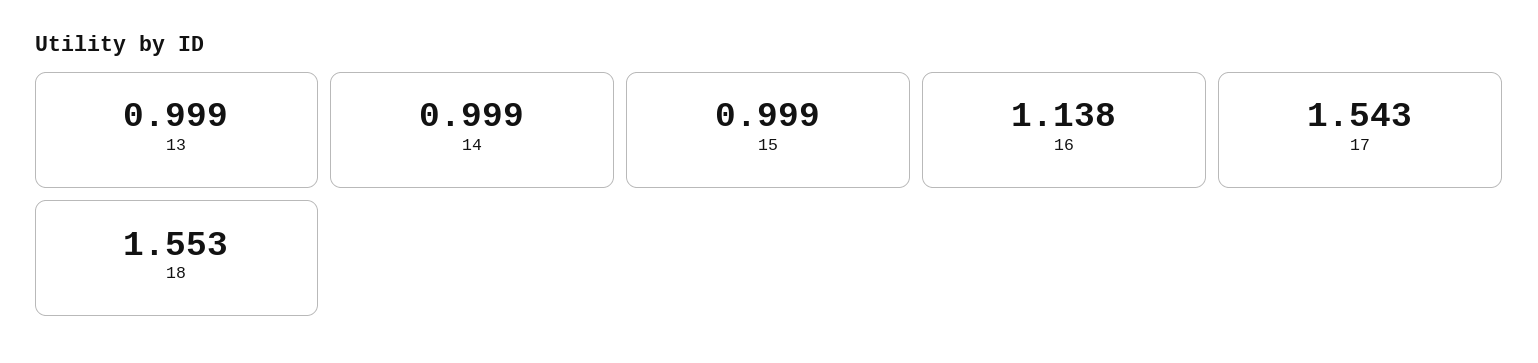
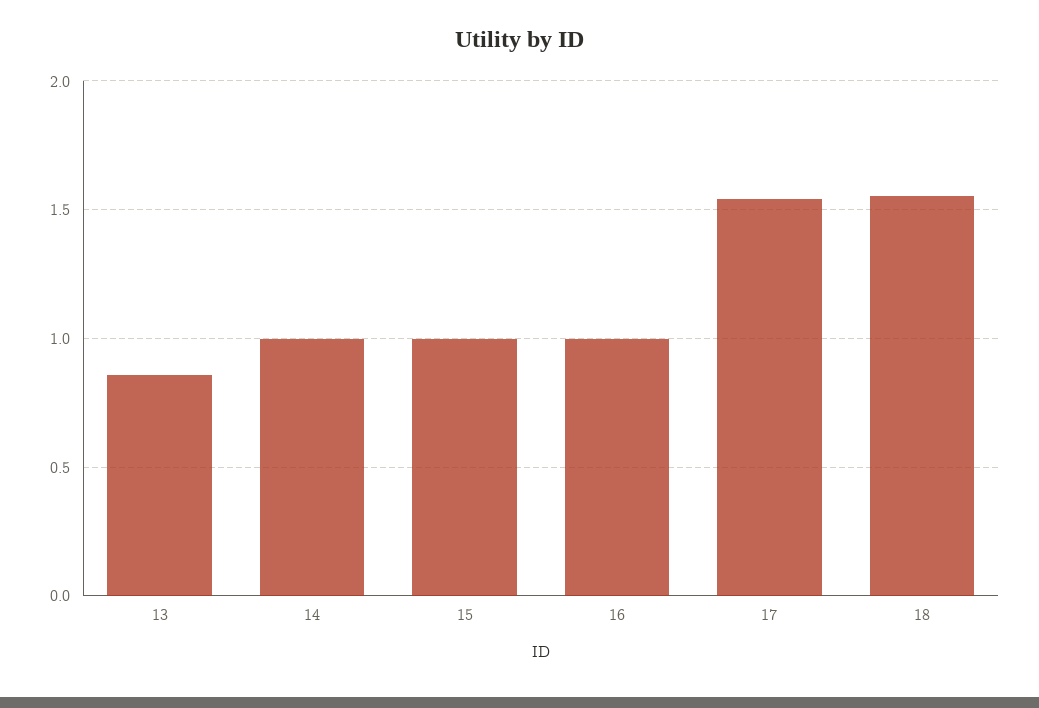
  {
-   "13": 0.999,
+   "13": 0.85,
    "14": 0.999,
    "15": 0.999,
-   "16": 1.138,
+   "16": 1,
    "17": 1.543,
    "18": 1.553
  }

